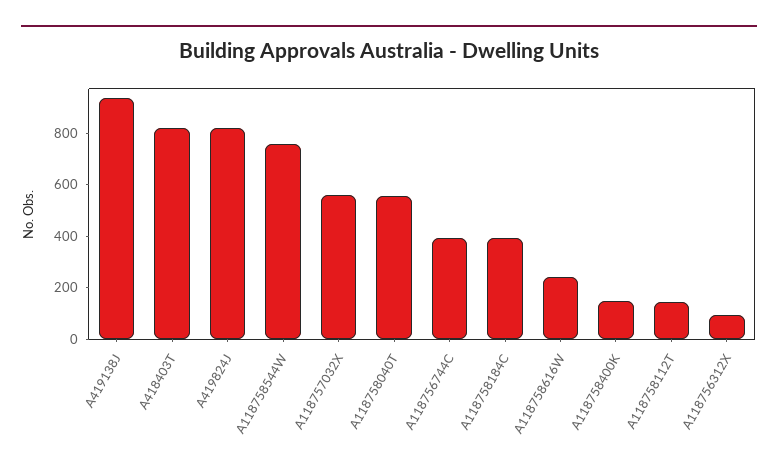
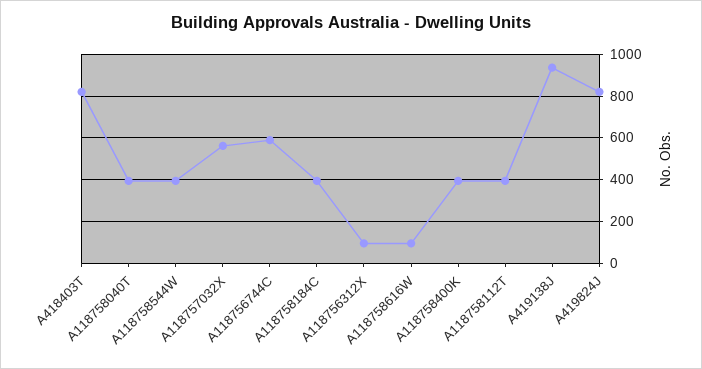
  {
    "A419138J": 950,
    "A418403T": 800,
    "A419824J": 800,
-   "A118758544W": 750,
+   "A118758544W": 400,
    "A118757032X": 550,
-   "A118758040T": 550,
+   "A118758040T": 400,
-   "A118756744C": 400,
+   "A118756744C": 600,
    "A118758184C": 400,
-   "A118758616W": 250,
+   "A118758616W": 100,
-   "A118758400K": 150,
+   "A118758400K": 400,
-   "A118758112T": 150,
+   "A118758112T": 400,
    "A118756312X": 100
  }

